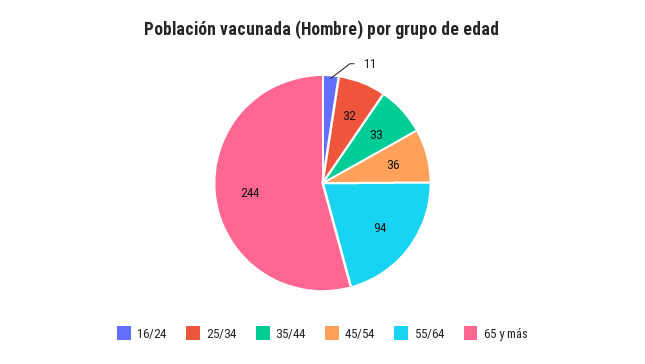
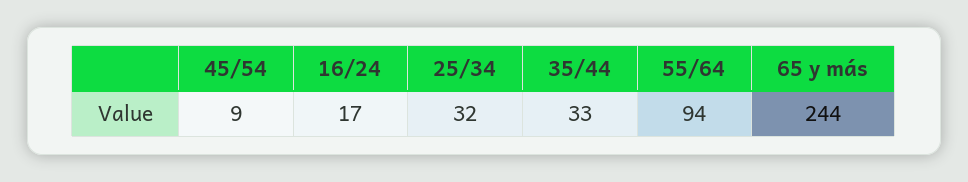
  {
-   "16/24": 11,
+   "16/24": 17,
    "25/34": 32,
    "35/44": 33,
-   "45/54": 36,
+   "45/54": 9,
    "55/64": 94,
    "65 y más": 244
  }

